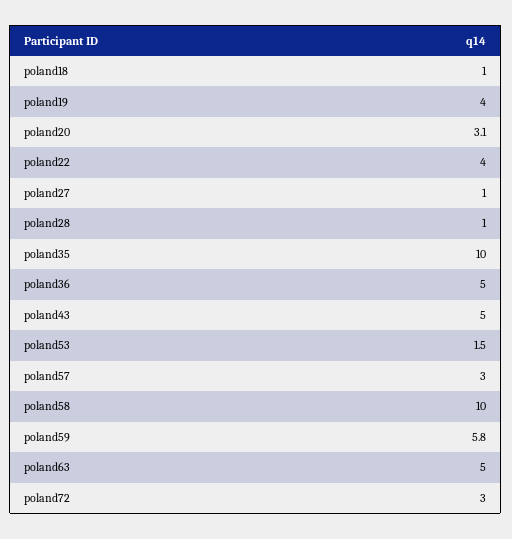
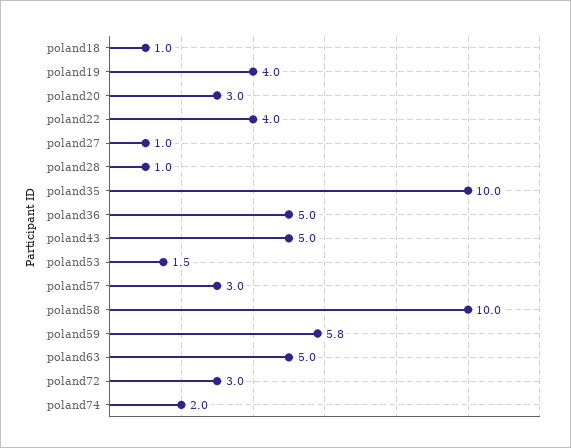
  {
    "poland18": 1,
    "poland19": 4,
-   "poland20": 3.1,
+   "poland20": 3,
    "poland22": 4,
    "poland27": 1,
    "poland28": 1,
    "poland35": 10,
    "poland36": 5,
    "poland43": 5,
    "poland53": 1.5,
    "poland57": 3,
    "poland58": 10,
    "poland59": 5.8,
    "poland63": 5,
-   "poland72": 3
+   "poland72": 3,
+   "poland74": 2
  }

